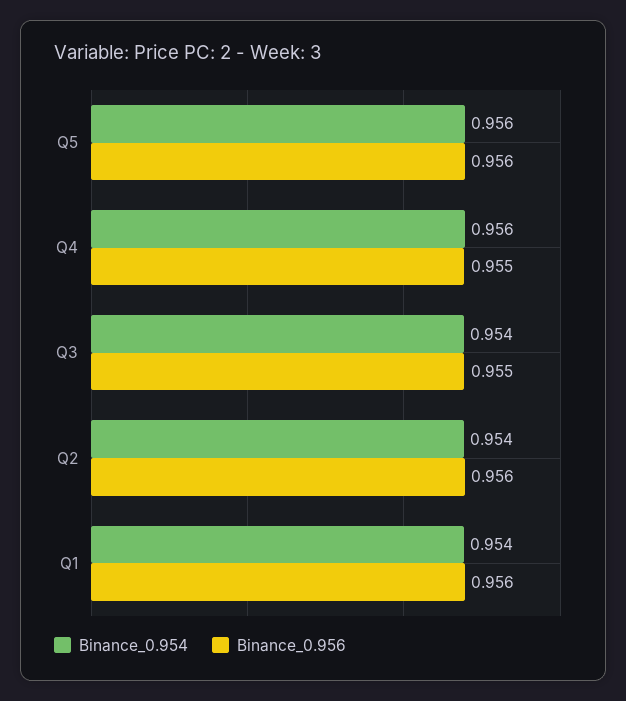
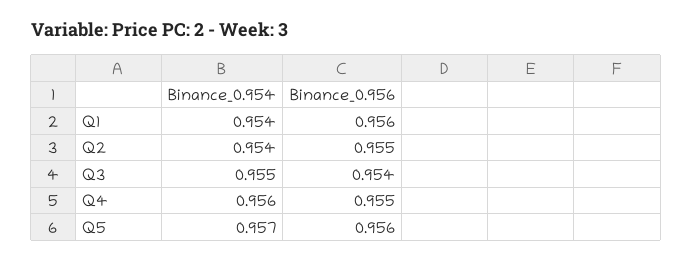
  {
    "Binance_0.954": {
-     "Q5": 0.956,
+     "Q5": 0.957,
      "Q4": 0.956,
-     "Q3": 0.954,
+     "Q3": 0.955,
      "Q2": 0.954,
      "Q1": 0.954
    },
    "Binance_0.956": {
      "Q5": 0.956,
      "Q4": 0.955,
-     "Q3": 0.955,
+     "Q3": 0.954,
-     "Q2": 0.956,
+     "Q2": 0.955,
      "Q1": 0.956
    }
  }

